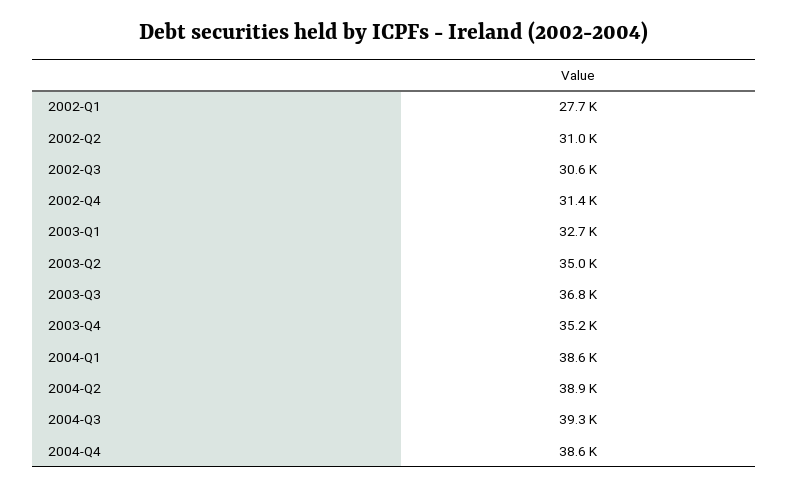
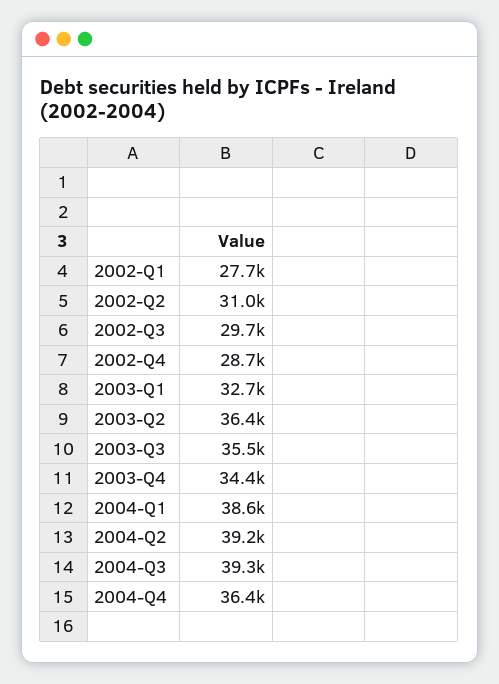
  {
    "2002-Q1": 27700,
    "2002-Q2": 31000,
-   "2002-Q3": 30600,
+   "2002-Q3": 29700,
-   "2002-Q4": 31400,
+   "2002-Q4": 28700,
    "2003-Q1": 32700,
-   "2003-Q2": 35000,
+   "2003-Q2": 36400,
-   "2003-Q3": 36800,
+   "2003-Q3": 35500,
-   "2003-Q4": 35200,
+   "2003-Q4": 34400,
    "2004-Q1": 38600,
-   "2004-Q2": 38900,
+   "2004-Q2": 39200,
    "2004-Q3": 39300,
-   "2004-Q4": 38600
+   "2004-Q4": 36400
  }

